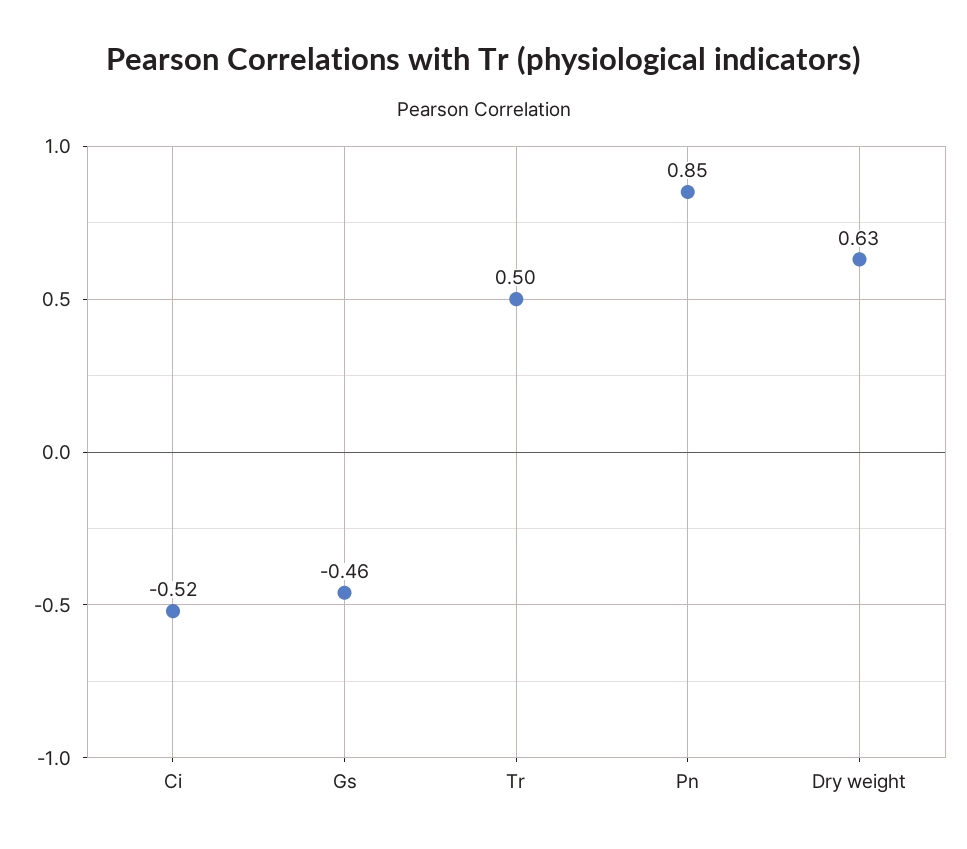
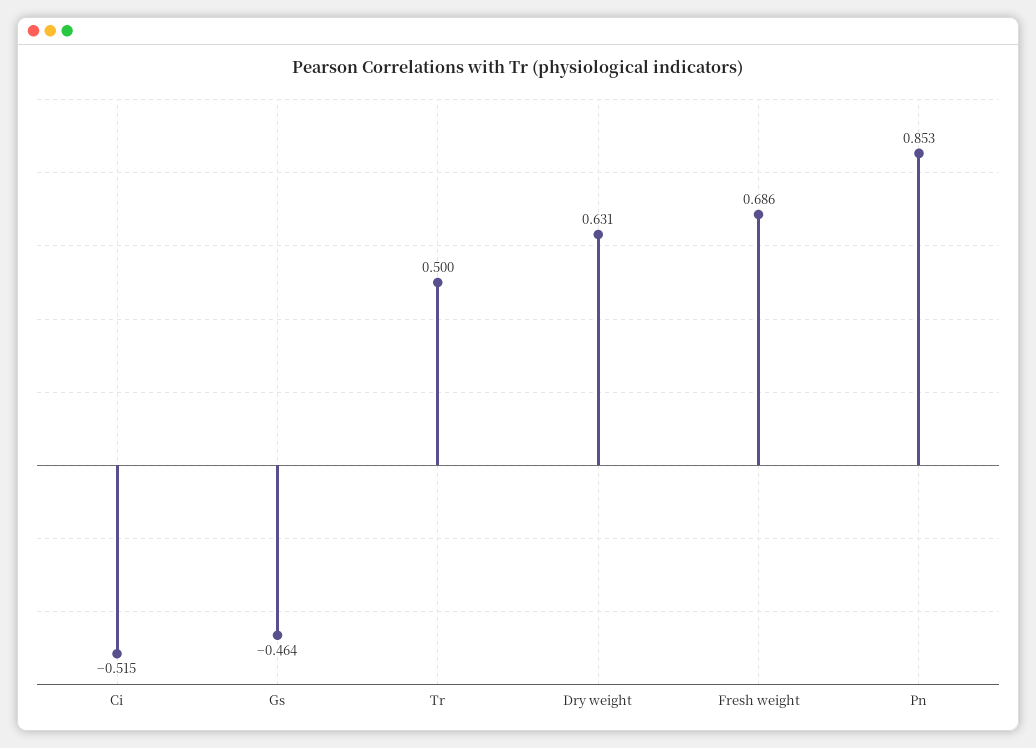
  {
    "Ci": -0.515,
    "Gs": -0.464,
    "Tr": 0.5,
    "Pn": 0.853,
-   "Dry weight": 0.631
+   "Dry weight": 0.631,
+   "Fresh weight": 0.686
  }

